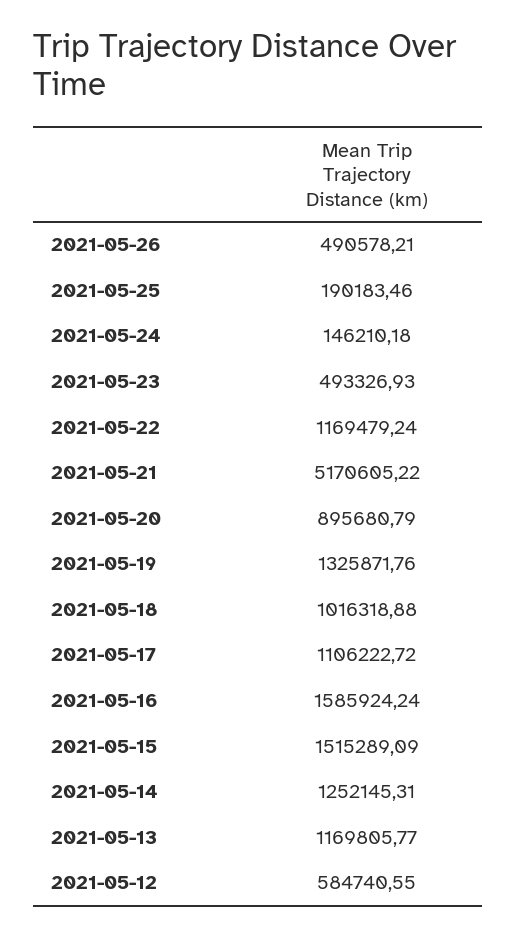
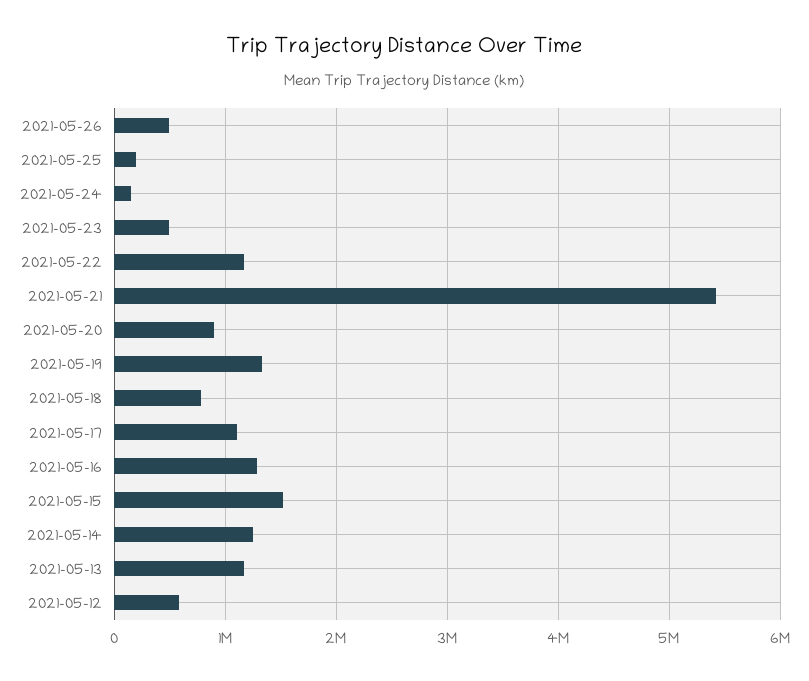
  {
    "2021-05-26": 490578.21,
    "2021-05-25": 190183.46,
    "2021-05-24": 146210.18,
    "2021-05-23": 493326.93,
    "2021-05-22": 1169479.24,
-   "2021-05-21": 5170605.22,
+   "2021-05-21": 5400000,
    "2021-05-20": 895680.79,
    "2021-05-19": 1325871.76,
-   "2021-05-18": 1016318.88,
+   "2021-05-18": 800000,
    "2021-05-17": 1106222.72,
-   "2021-05-16": 1585924.24,
+   "2021-05-16": 1300000,
    "2021-05-15": 1515289.09,
    "2021-05-14": 1252145.31,
    "2021-05-13": 1169805.77,
    "2021-05-12": 584740.55
  }

